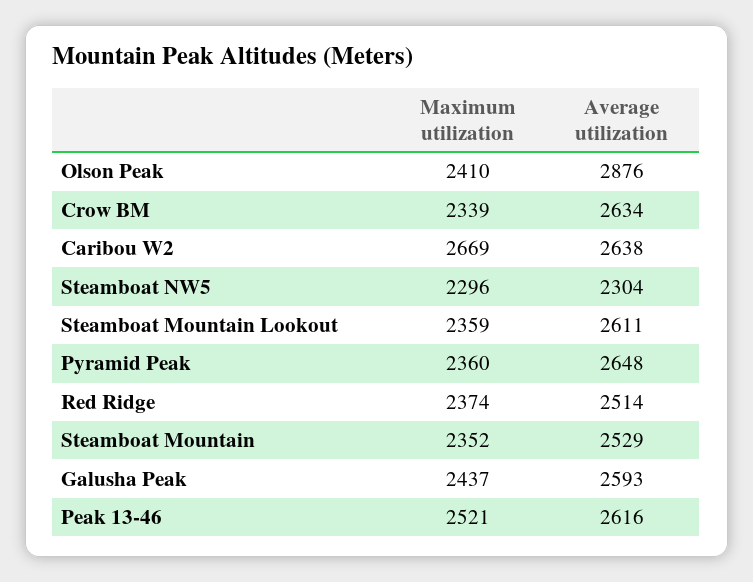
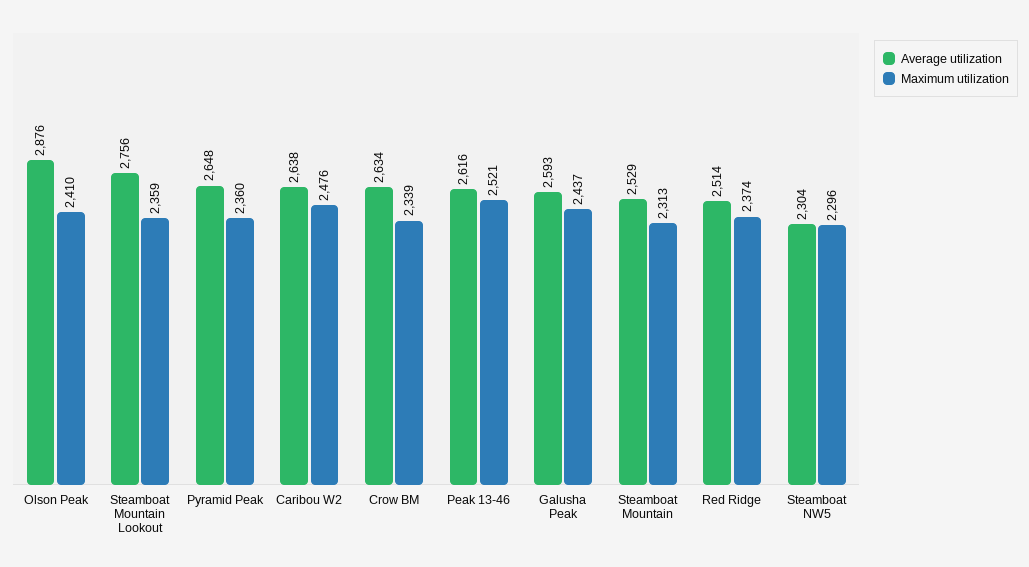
  {
    "Maximum utilization": {
      "Olson Peak": 2410,
      "Crow BM": 2339,
-     "Caribou W2": 2669,
+     "Caribou W2": 2476,
      "Steamboat NW5": 2296,
      "Steamboat Mountain Lookout": 2359,
      "Pyramid Peak": 2360,
      "Red Ridge": 2374,
-     "Steamboat Mountain": 2352,
+     "Steamboat Mountain": 2313,
      "Galusha Peak": 2437,
      "Peak 13-46": 2521
    },
    "Average utilization": {
      "Olson Peak": 2876,
      "Crow BM": 2634,
      "Caribou W2": 2638,
      "Steamboat NW5": 2304,
-     "Steamboat Mountain Lookout": 2611,
+     "Steamboat Mountain Lookout": 2756,
      "Pyramid Peak": 2648,
      "Red Ridge": 2514,
      "Steamboat Mountain": 2529,
      "Galusha Peak": 2593,
      "Peak 13-46": 2616
    }
  }

